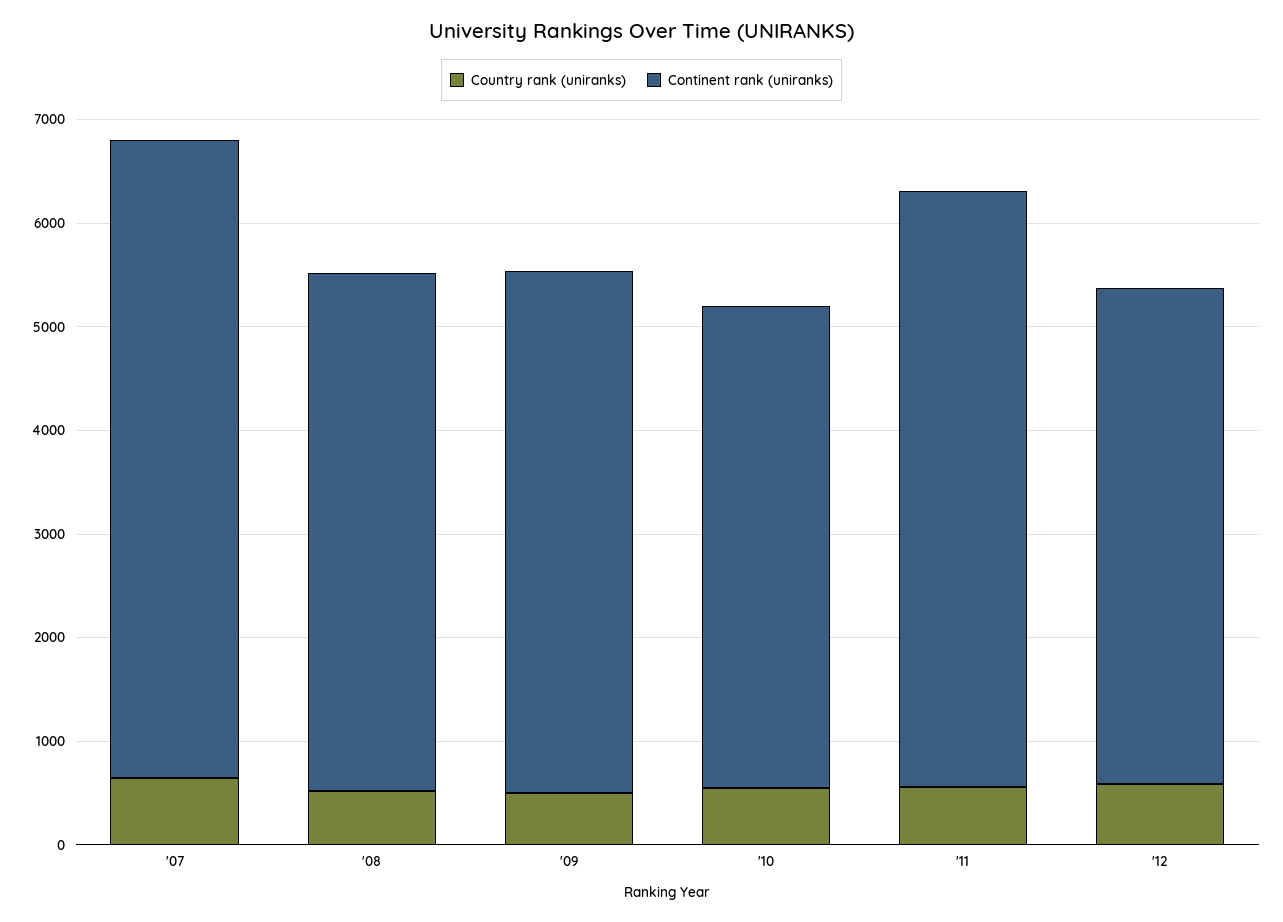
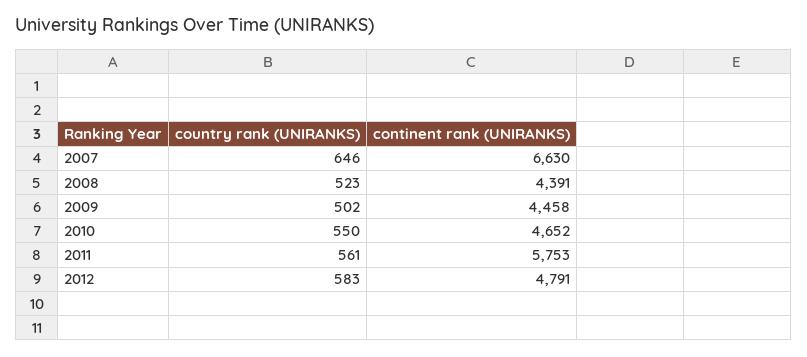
  {
    "Country rank (uniranks)": {
      "'07": 646,
      "'08": 523,
      "'09": 502,
      "'10": 550,
      "'11": 561,
      "'12": 583
    },
    "Continent rank (uniranks)": {
-     "'07": 6200,
+     "'07": 6630,
-     "'08": 5000,
+     "'08": 4391,
-     "'09": 5000,
+     "'09": 4458,
      "'10": 4652,
      "'11": 5753,
      "'12": 4791
    }
  }

